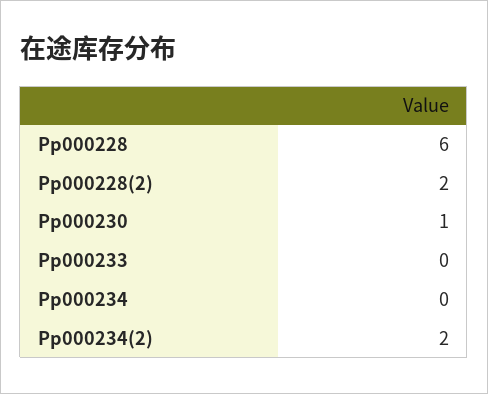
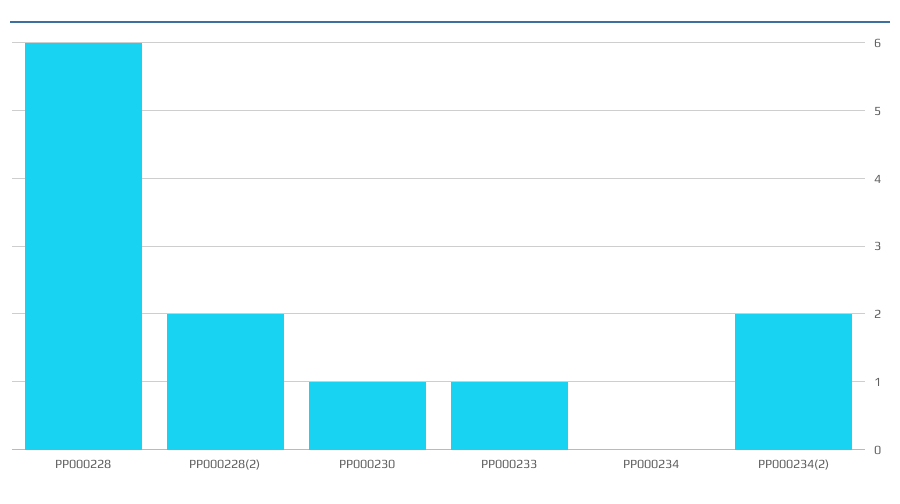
  {
    "Pp000228": 6,
    "Pp000228(2)": 2,
    "Pp000230": 1,
-   "Pp000233": 0,
+   "Pp000233": 1,
    "Pp000234": 0,
    "Pp000234(2)": 2
  }

